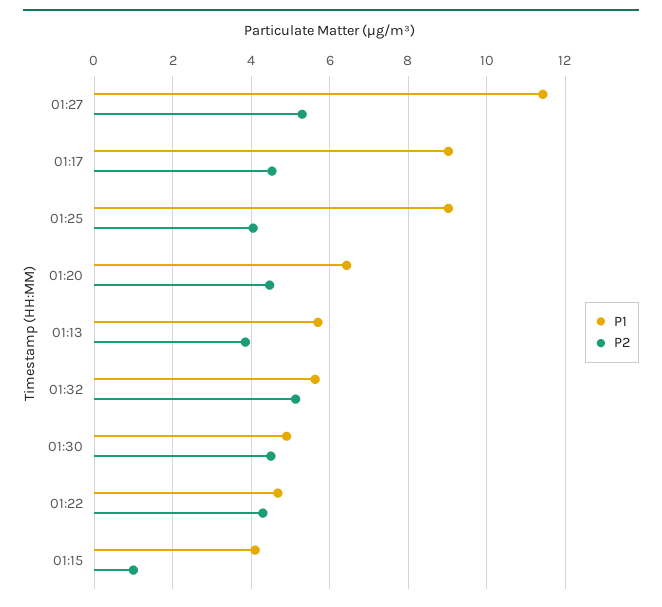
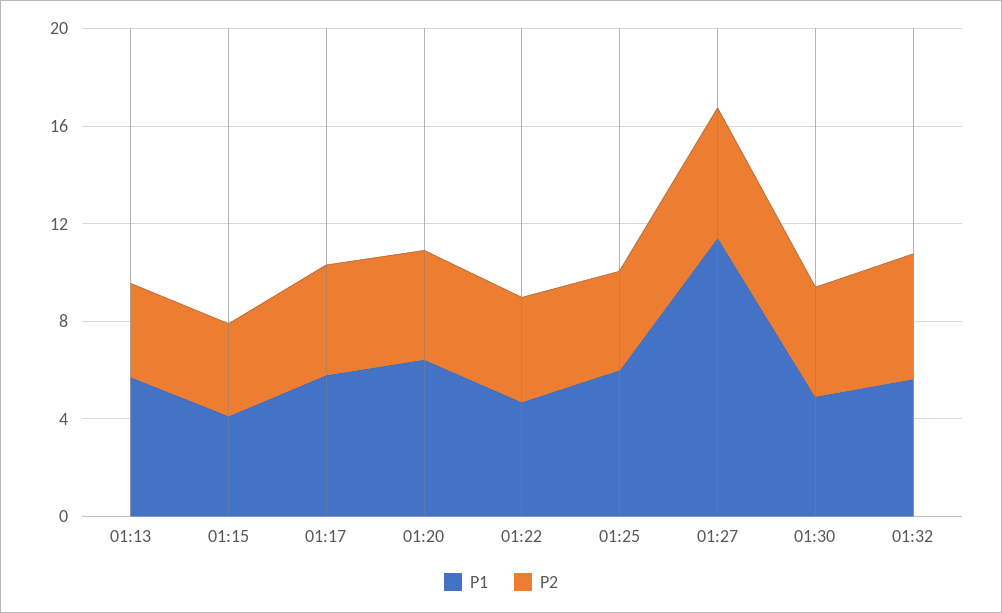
  {
    "P1": {
      "01:27": 11.4,
-     "01:17": 9,
+     "01:17": 6,
-     "01:25": 9,
+     "01:25": 6,
      "01:20": 6.4,
      "01:13": 5.8,
      "01:32": 5.6,
      "01:30": 5,
      "01:22": 4.6,
      "01:15": 4.2
    },
    "P2": {
      "01:27": 5.4,
      "01:17": 4.6,
      "01:25": 4,
      "01:20": 4.4,
      "01:13": 3.8,
      "01:32": 5.2,
      "01:30": 4.6,
      "01:22": 4.4,
-     "01:15": 1
+     "01:15": 4
    }
  }

